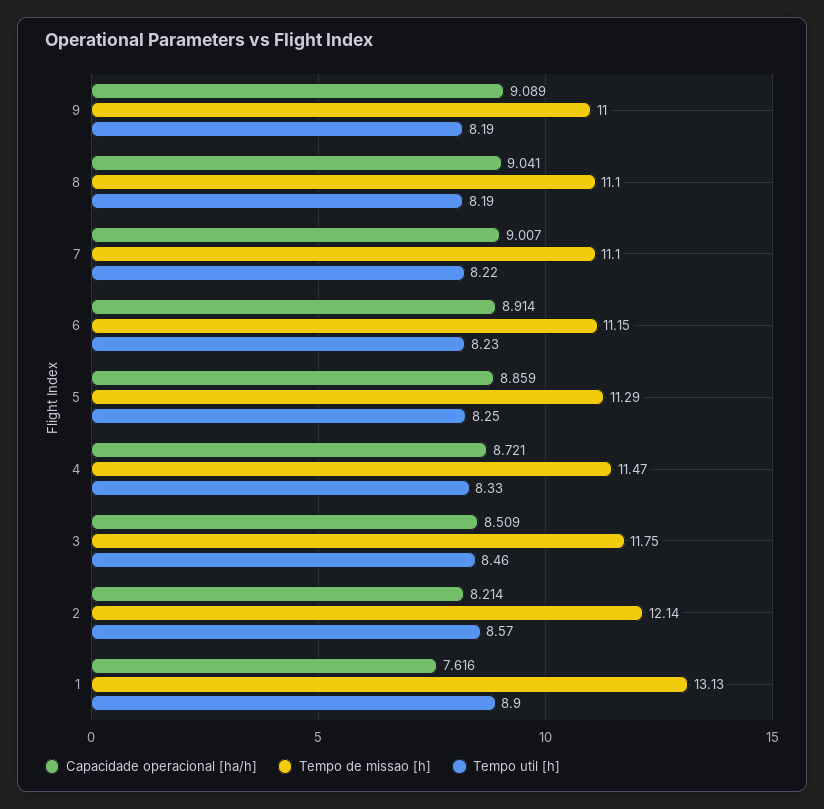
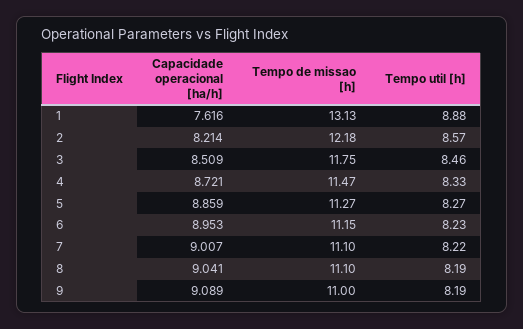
  {
    "Capacidade operacional [ha/h]": {
      "9": 9.089,
      "8": 9.041,
      "7": 9.007,
-     "6": 8.914,
+     "6": 8.953,
      "5": 8.859,
      "4": 8.721,
      "3": 8.509,
      "2": 8.214,
      "1": 7.616
    },
    "Tempo de missao [h]": {
      "9": 11,
      "8": 11.1,
      "7": 11.1,
      "6": 11.15,
-     "5": 11.29,
+     "5": 11.27,
      "4": 11.47,
      "3": 11.75,
-     "2": 12.14,
+     "2": 12.18,
      "1": 13.13
    },
    "Tempo util [h]": {
      "9": 8.19,
      "8": 8.19,
      "7": 8.22,
      "6": 8.23,
-     "5": 8.25,
+     "5": 8.27,
      "4": 8.33,
      "3": 8.46,
      "2": 8.57,
-     "1": 8.9
+     "1": 8.88
    }
  }

